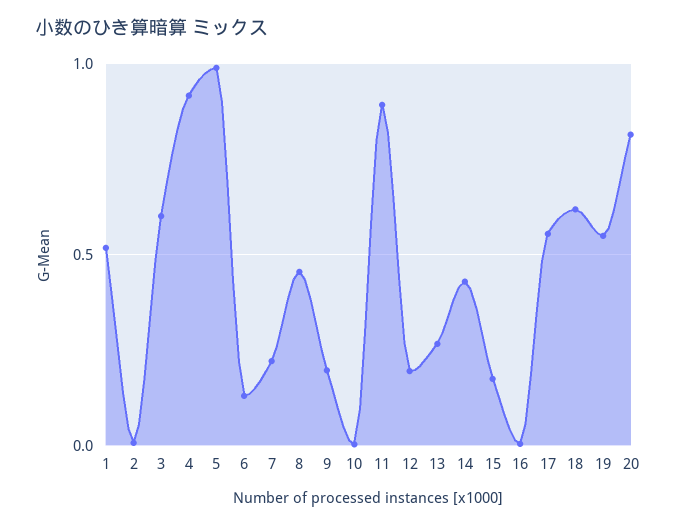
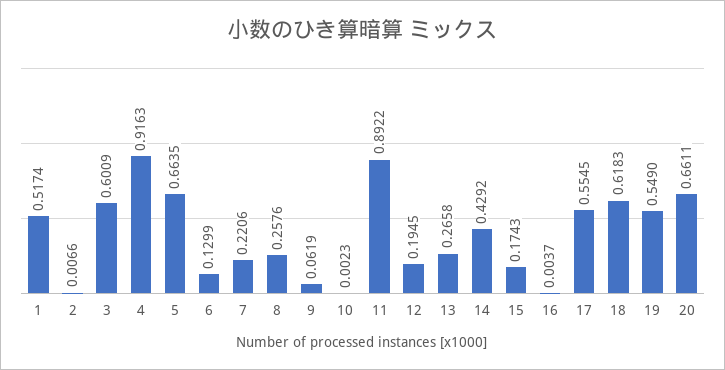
  {
    "1": 0.5174,
    "2": 0.0066,
    "3": 0.6009,
    "4": 0.9163,
-   "5": 1,
+   "5": 0.6635,
    "6": 0.1299,
    "7": 0.2206,
-   "8": 0.45,
+   "8": 0.2576,
-   "9": 0.2,
+   "9": 0.0619,
    "10": 0.0023,
    "11": 0.8922,
    "12": 0.1945,
    "13": 0.2658,
    "14": 0.4292,
    "15": 0.1743,
    "16": 0.0037,
    "17": 0.5545,
    "18": 0.6183,
    "19": 0.549,
-   "20": 0.8
+   "20": 0.6611
  }

